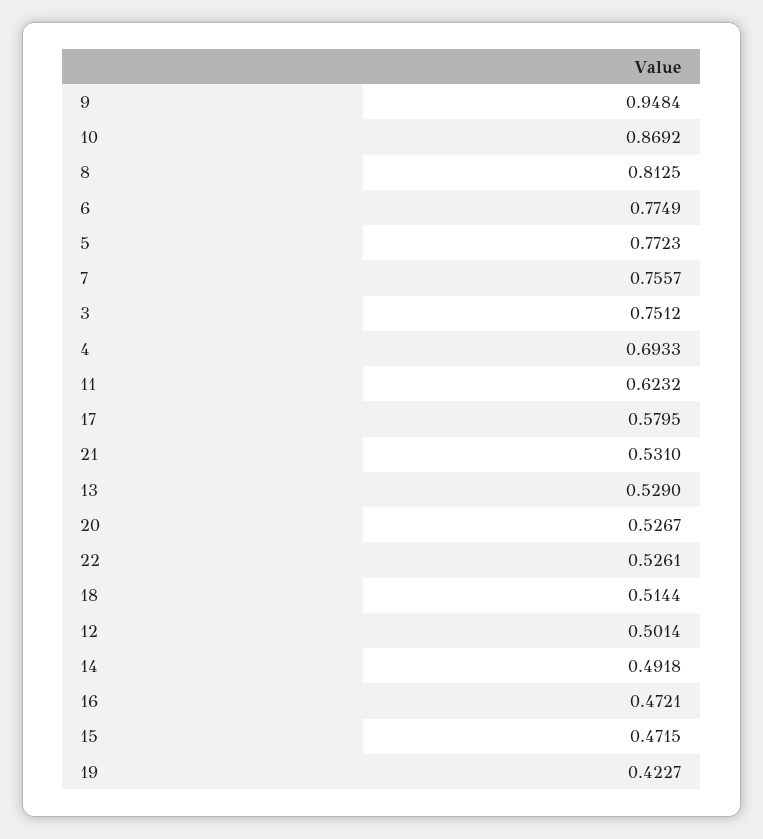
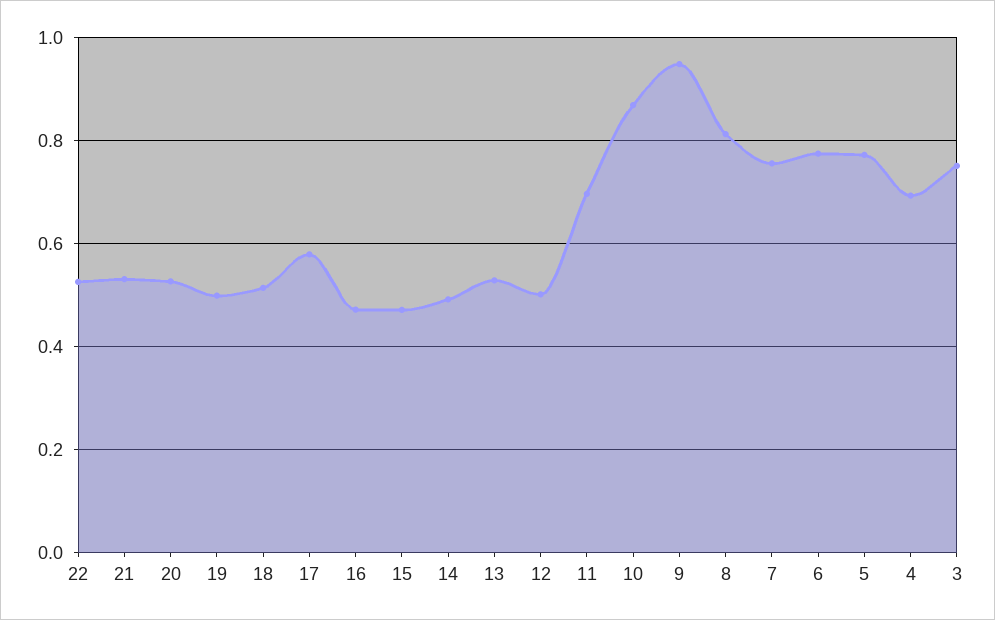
  {
    "9": 0.9484,
    "10": 0.8692,
    "8": 0.8125,
    "6": 0.7749,
    "5": 0.7723,
    "7": 0.7557,
    "3": 0.7512,
    "4": 0.6933,
-   "11": 0.6232,
+   "11": 0.7,
    "17": 0.5795,
    "21": 0.531,
    "13": 0.529,
    "20": 0.5267,
    "22": 0.5261,
    "18": 0.5144,
    "12": 0.5014,
    "14": 0.4918,
    "16": 0.4721,
    "15": 0.4715,
-   "19": 0.4227
+   "19": 0.5
  }

